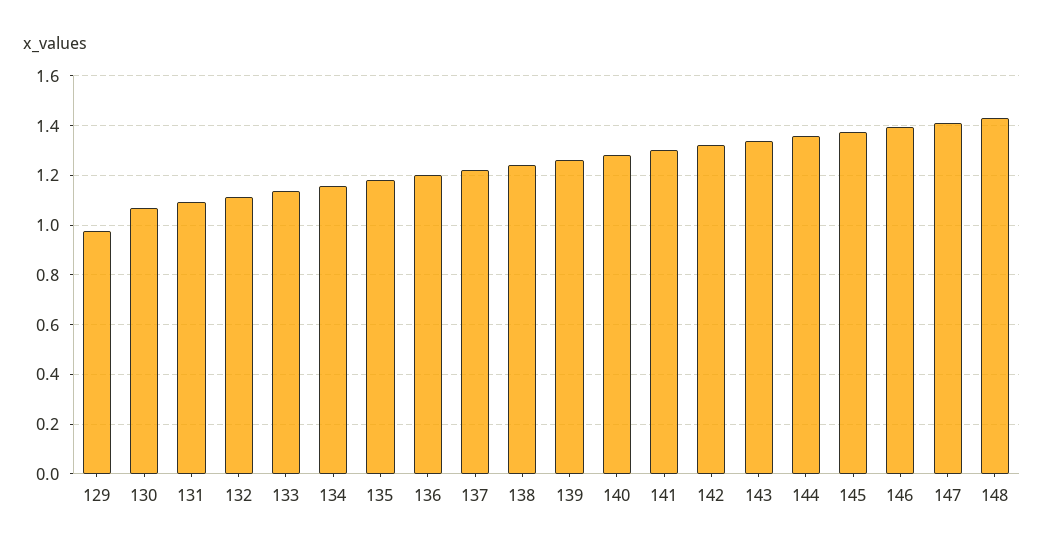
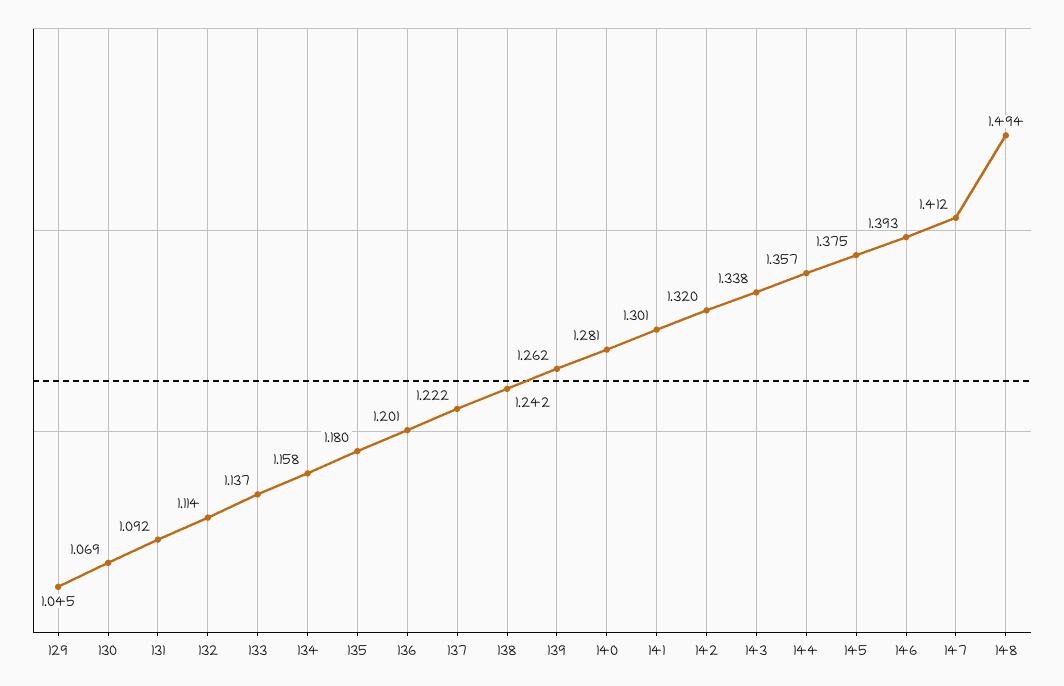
  {
-   "129": 0.975,
+   "129": 1.045,
    "130": 1.069,
    "131": 1.092,
    "132": 1.114,
    "133": 1.137,
    "134": 1.158,
    "135": 1.18,
    "136": 1.201,
    "137": 1.222,
    "138": 1.242,
    "139": 1.262,
    "140": 1.281,
    "141": 1.301,
    "142": 1.32,
    "143": 1.338,
    "144": 1.357,
    "145": 1.375,
    "146": 1.393,
    "147": 1.412,
-   "148": 1.425
+   "148": 1.494
  }

